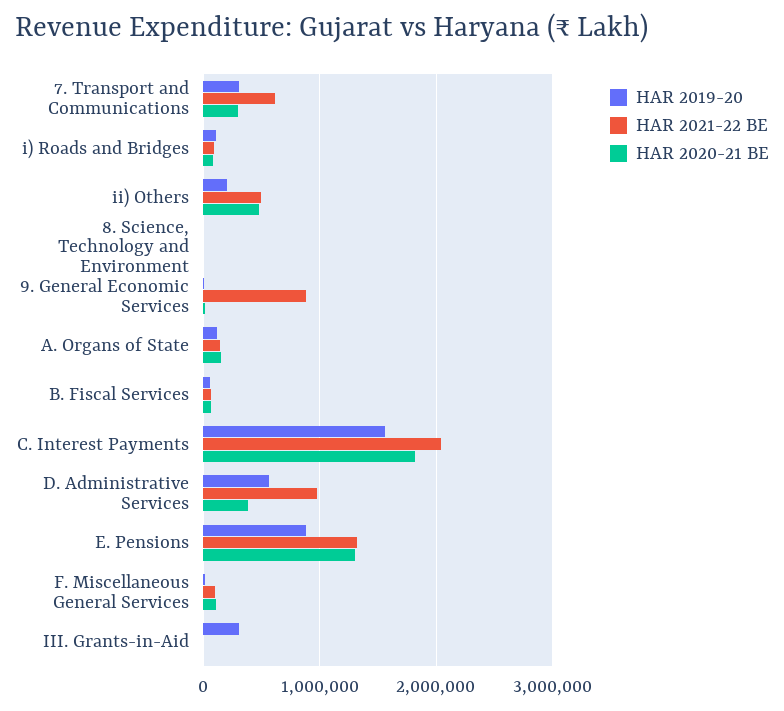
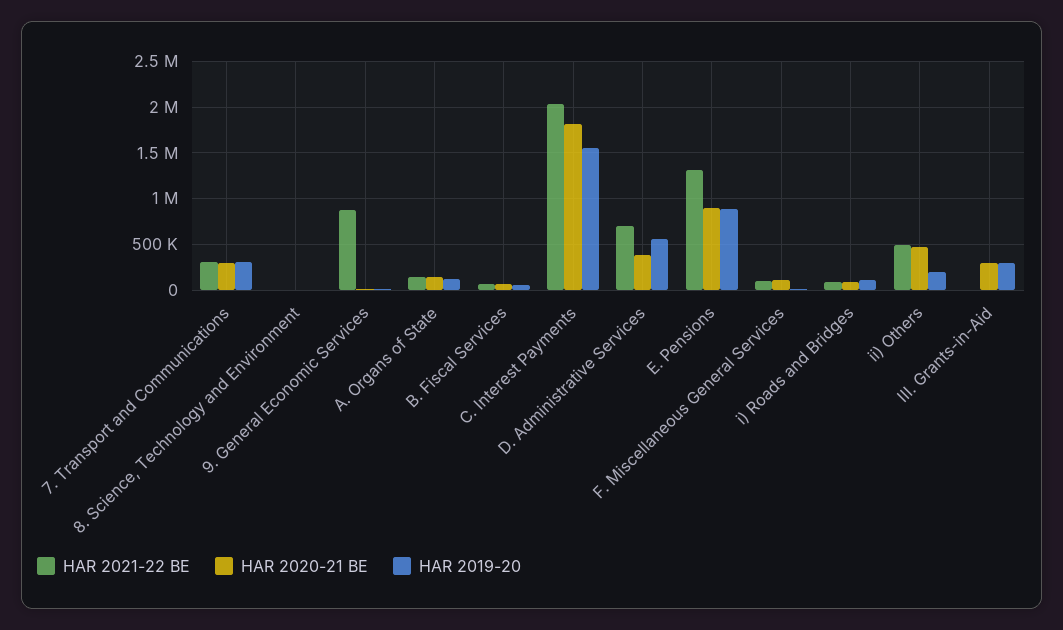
  {
    "HAR 2019-20": {
      "7. Transport and Communications": 300000,
      "i) Roads and Bridges": 100000,
      "ii) Others": 200000,
      "8. Science, Technology and Environment": 0,
      "9. General Economic Services": 0,
      "A. Organs of State": 100000,
      "B. Fiscal Services": 100000,
      "C. Interest Payments": 1600000,
      "D. Administrative Services": 600000,
      "E. Pensions": 900000,
      "F. Miscellaneous General Services": 0,
      "III. Grants-in-Aid": 300000
    },
    "HAR 2021-22 BE": {
-     "7. Transport and Communications": 600000,
+     "7. Transport and Communications": 300000,
      "i) Roads and Bridges": 100000,
      "ii) Others": 500000,
      "8. Science, Technology and Environment": 0,
      "9. General Economic Services": 900000,
      "A. Organs of State": 100000,
      "B. Fiscal Services": 100000,
      "C. Interest Payments": 2000000,
-     "D. Administrative Services": 1000000,
+     "D. Administrative Services": 700000,
      "E. Pensions": 1300000,
      "F. Miscellaneous General Services": 100000,
      "III. Grants-in-Aid": 0
    },
    "HAR 2020-21 BE": {
      "7. Transport and Communications": 300000,
      "i) Roads and Bridges": 100000,
      "ii) Others": 500000,
      "8. Science, Technology and Environment": 0,
      "9. General Economic Services": 0,
      "A. Organs of State": 100000,
      "B. Fiscal Services": 100000,
      "C. Interest Payments": 1800000,
      "D. Administrative Services": 400000,
-     "E. Pensions": 1300000,
+     "E. Pensions": 900000,
      "F. Miscellaneous General Services": 100000,
-     "III. Grants-in-Aid": 0
+     "III. Grants-in-Aid": 300000
    }
  }

